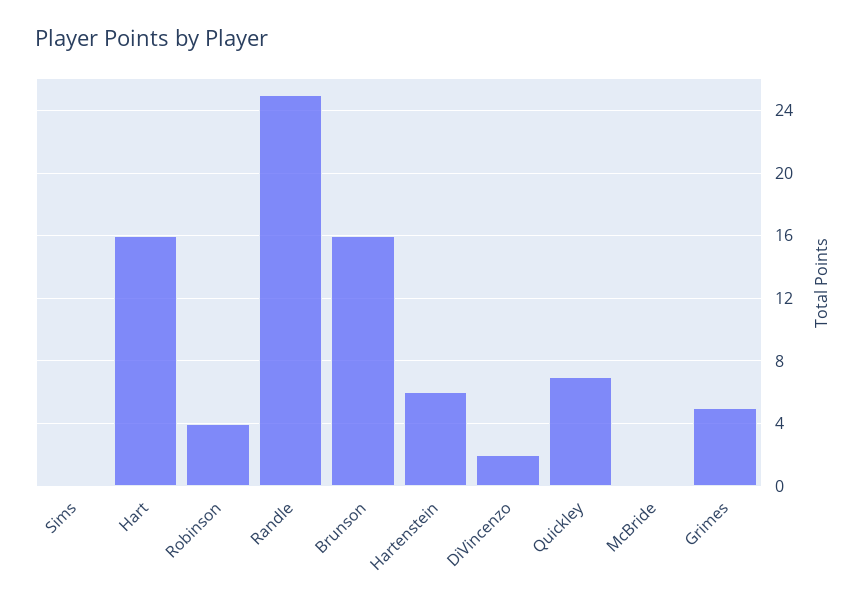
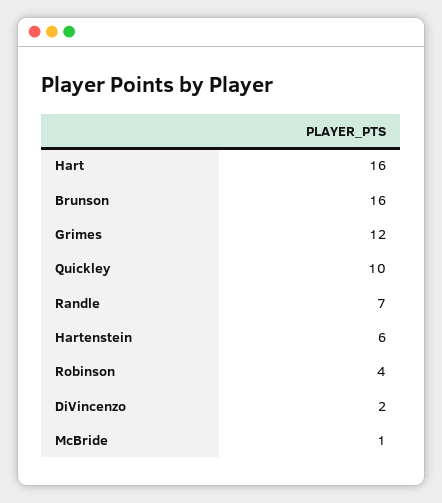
  {
-   "Sims": 0,
    "Hart": 16,
    "Robinson": 4,
-   "Randle": 25,
+   "Randle": 7,
    "Brunson": 16,
    "Hartenstein": 6,
    "DiVincenzo": 2,
-   "Quickley": 7,
+   "Quickley": 10,
-   "McBride": 0,
+   "McBride": 1,
-   "Grimes": 5
+   "Grimes": 12
  }

